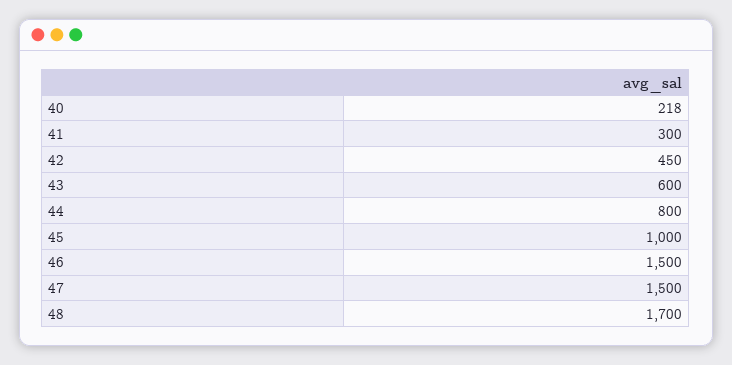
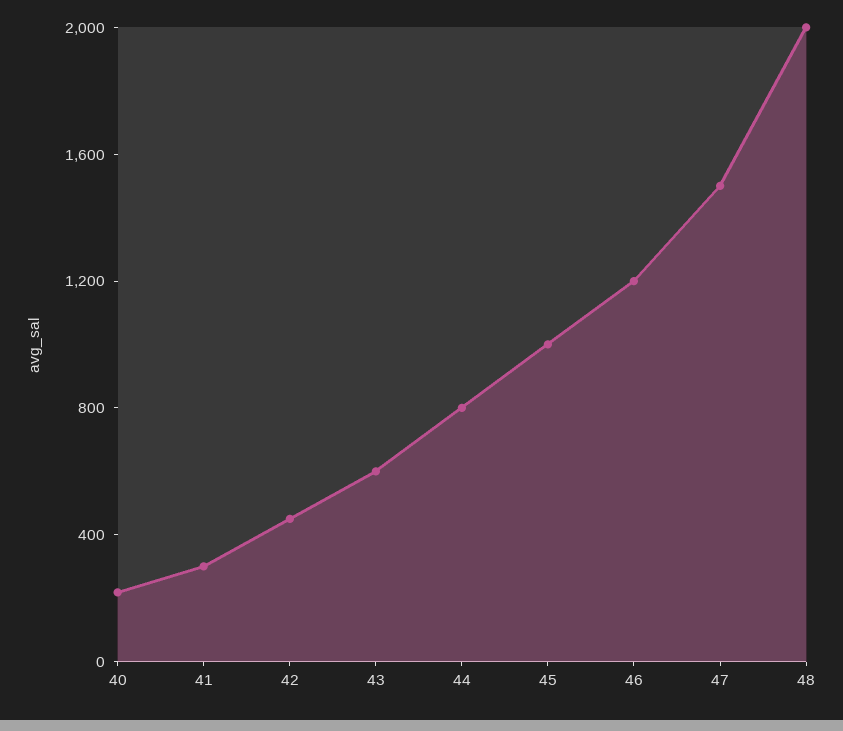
  {
    "40": 218,
    "41": 300,
    "42": 450,
    "43": 600,
    "44": 800,
    "45": 1000,
-   "46": 1500,
+   "46": 1200,
    "47": 1500,
-   "48": 1700
+   "48": 2000
  }

